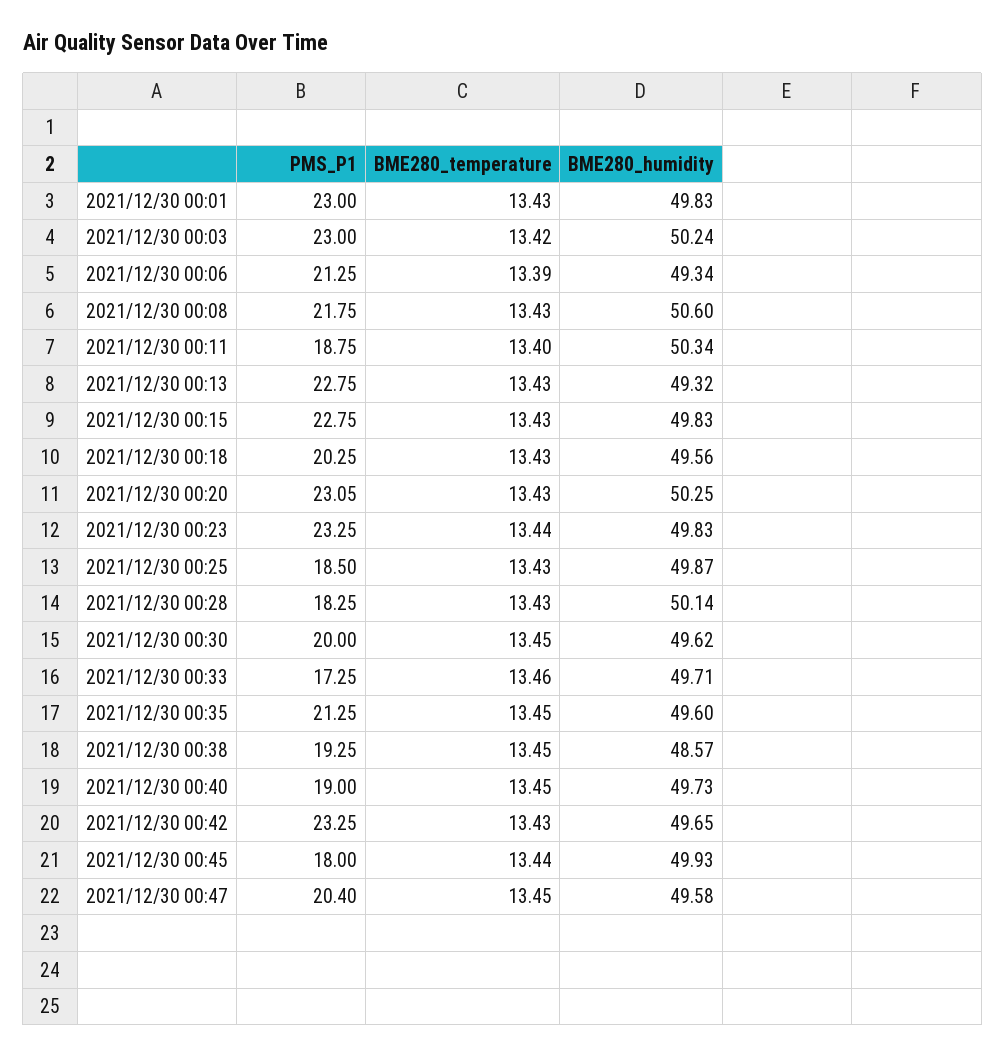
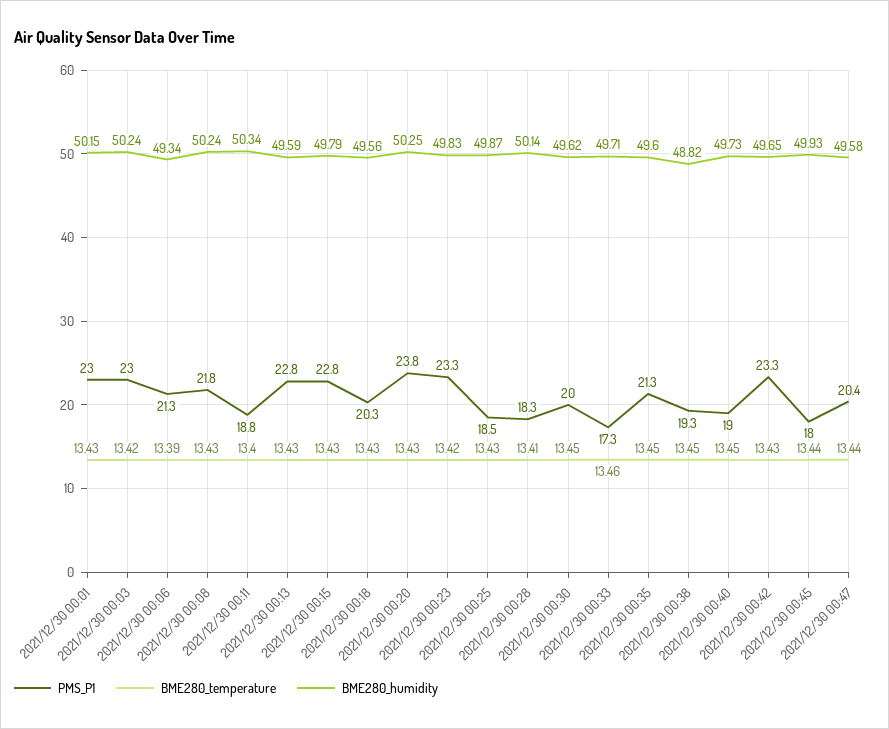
  {
    "PMS_P1": {
      "2021/12/30 00:01": 23,
      "2021/12/30 00:03": 23,
      "2021/12/30 00:06": 21.25,
      "2021/12/30 00:08": 21.75,
      "2021/12/30 00:11": 18.75,
      "2021/12/30 00:13": 22.75,
      "2021/12/30 00:15": 22.75,
      "2021/12/30 00:18": 20.25,
-     "2021/12/30 00:20": 23.05,
+     "2021/12/30 00:20": 23.8,
      "2021/12/30 00:23": 23.25,
      "2021/12/30 00:25": 18.5,
      "2021/12/30 00:28": 18.25,
      "2021/12/30 00:30": 20,
      "2021/12/30 00:33": 17.25,
      "2021/12/30 00:35": 21.25,
      "2021/12/30 00:38": 19.25,
      "2021/12/30 00:40": 19,
      "2021/12/30 00:42": 23.25,
      "2021/12/30 00:45": 18,
      "2021/12/30 00:47": 20.4
    },
    "BME280_temperature": {
      "2021/12/30 00:01": 13.43,
      "2021/12/30 00:03": 13.42,
      "2021/12/30 00:06": 13.39,
      "2021/12/30 00:08": 13.43,
      "2021/12/30 00:11": 13.4,
      "2021/12/30 00:13": 13.43,
      "2021/12/30 00:15": 13.43,
      "2021/12/30 00:18": 13.43,
      "2021/12/30 00:20": 13.43,
-     "2021/12/30 00:23": 13.44,
+     "2021/12/30 00:23": 13.42,
      "2021/12/30 00:25": 13.43,
-     "2021/12/30 00:28": 13.43,
+     "2021/12/30 00:28": 13.41,
      "2021/12/30 00:30": 13.45,
      "2021/12/30 00:33": 13.46,
      "2021/12/30 00:35": 13.45,
      "2021/12/30 00:38": 13.45,
      "2021/12/30 00:40": 13.45,
      "2021/12/30 00:42": 13.43,
      "2021/12/30 00:45": 13.44,
-     "2021/12/30 00:47": 13.45
+     "2021/12/30 00:47": 13.44
    },
    "BME280_humidity": {
-     "2021/12/30 00:01": 49.83,
+     "2021/12/30 00:01": 50.15,
      "2021/12/30 00:03": 50.24,
      "2021/12/30 00:06": 49.34,
-     "2021/12/30 00:08": 50.6,
+     "2021/12/30 00:08": 50.24,
      "2021/12/30 00:11": 50.34,
-     "2021/12/30 00:13": 49.32,
+     "2021/12/30 00:13": 49.59,
-     "2021/12/30 00:15": 49.83,
+     "2021/12/30 00:15": 49.79,
      "2021/12/30 00:18": 49.56,
      "2021/12/30 00:20": 50.25,
      "2021/12/30 00:23": 49.83,
      "2021/12/30 00:25": 49.87,
      "2021/12/30 00:28": 50.14,
      "2021/12/30 00:30": 49.62,
      "2021/12/30 00:33": 49.71,
      "2021/12/30 00:35": 49.6,
-     "2021/12/30 00:38": 48.57,
+     "2021/12/30 00:38": 48.82,
      "2021/12/30 00:40": 49.73,
      "2021/12/30 00:42": 49.65,
      "2021/12/30 00:45": 49.93,
      "2021/12/30 00:47": 49.58
    }
  }

